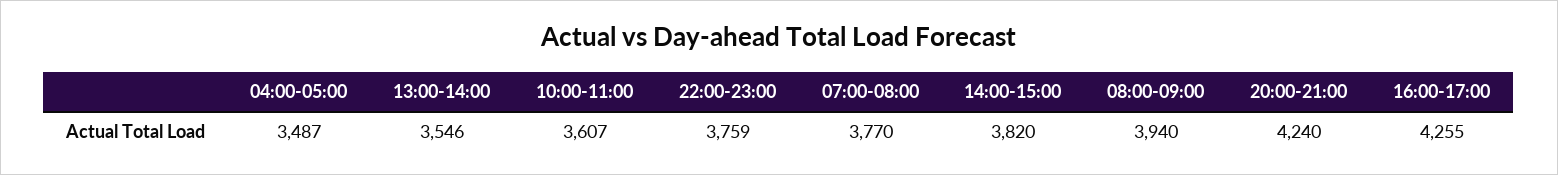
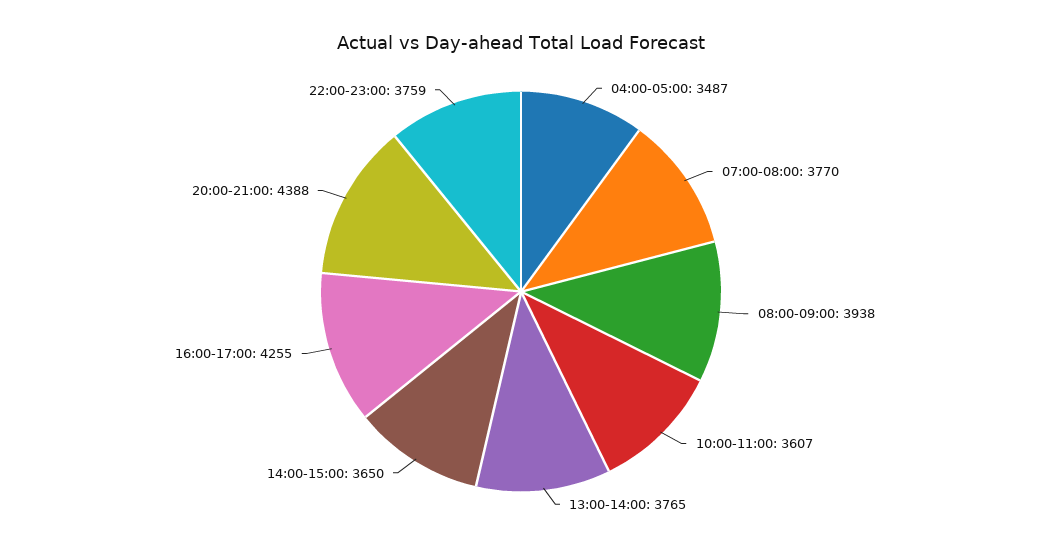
  {
    "04:00-05:00": 3487,
-   "13:00-14:00": 3546,
+   "13:00-14:00": 3765,
    "10:00-11:00": 3607,
    "22:00-23:00": 3759,
    "07:00-08:00": 3770,
-   "14:00-15:00": 3820,
+   "14:00-15:00": 3650,
-   "08:00-09:00": 3940,
+   "08:00-09:00": 3938,
-   "20:00-21:00": 4240,
+   "20:00-21:00": 4388,
    "16:00-17:00": 4255
  }

